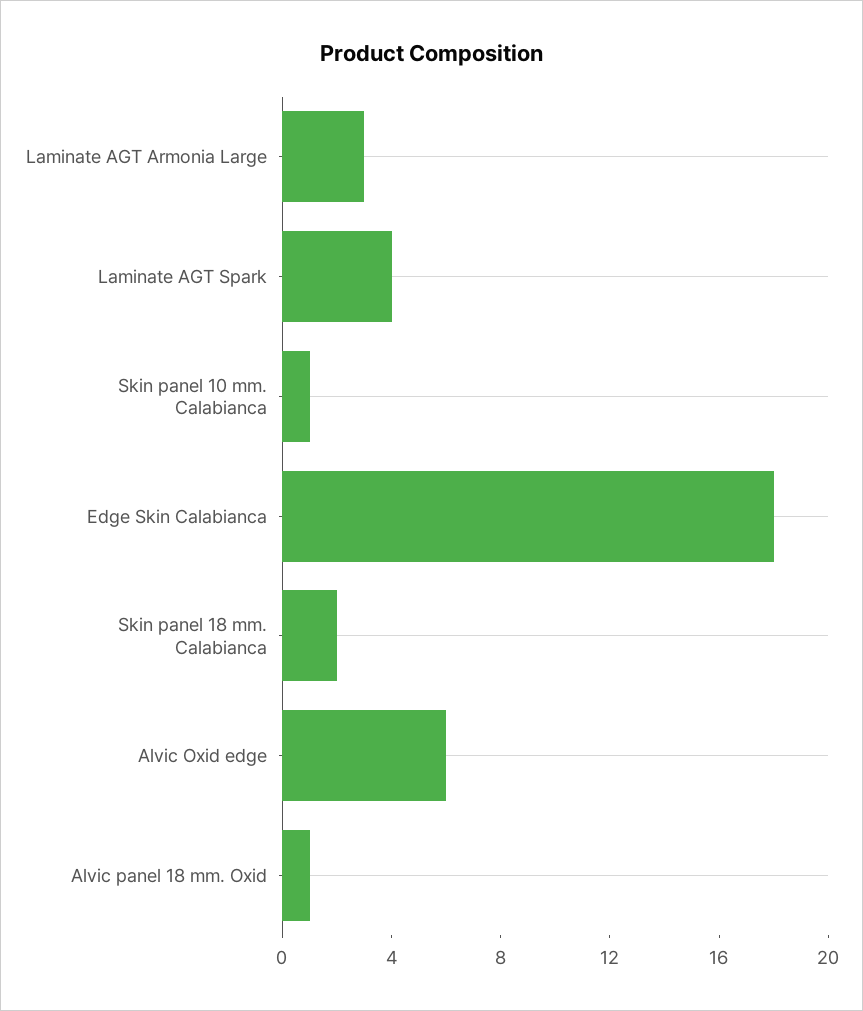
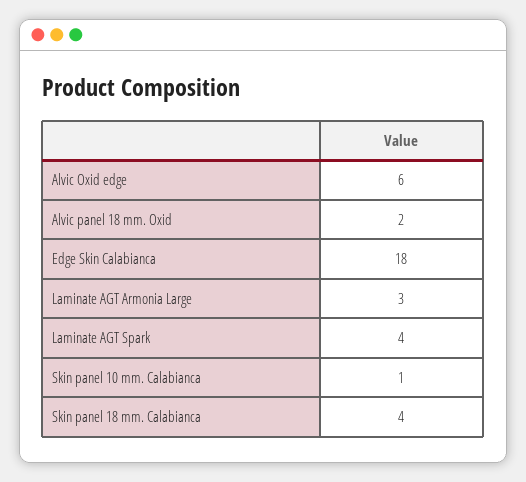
  {
    "Laminate AGT Armonia Large": 3,
    "Laminate AGT Spark": 4,
    "Skin panel 10 mm. Calabianca": 1,
    "Edge Skin Calabianca": 18,
-   "Skin panel 18 mm. Calabianca": 2,
+   "Skin panel 18 mm. Calabianca": 4,
    "Alvic Oxid edge": 6,
-   "Alvic panel 18 mm. Oxid": 1
+   "Alvic panel 18 mm. Oxid": 2
  }

